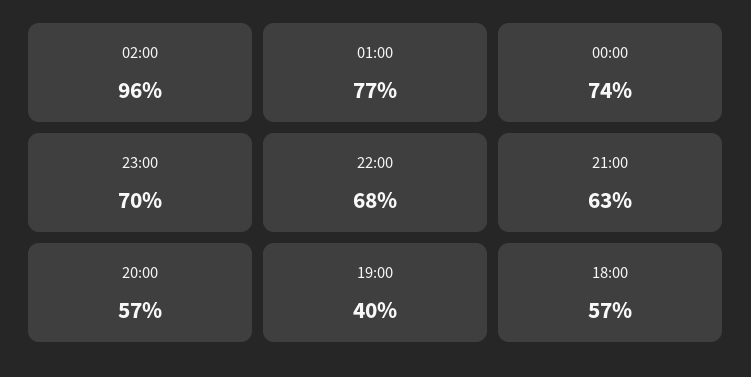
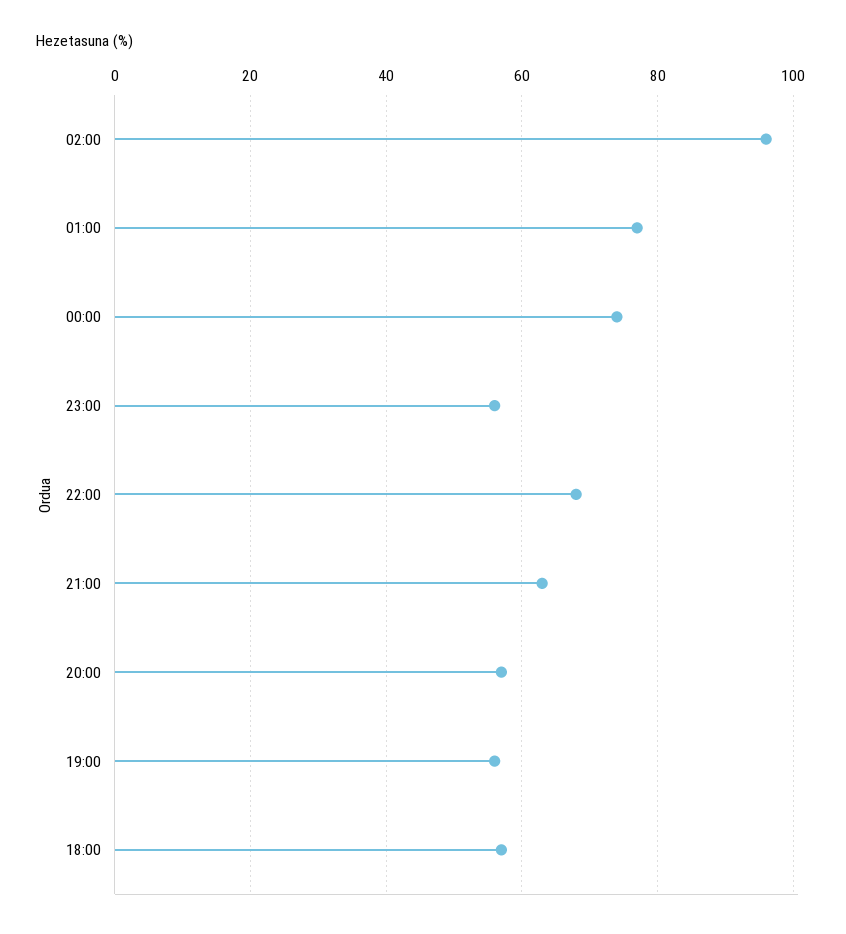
  {
    "02:00": 96,
    "01:00": 77,
    "00:00": 74,
-   "23:00": 70,
+   "23:00": 55,
    "22:00": 68,
    "21:00": 63,
    "20:00": 57,
-   "19:00": 40,
+   "19:00": 55,
    "18:00": 57
  }

